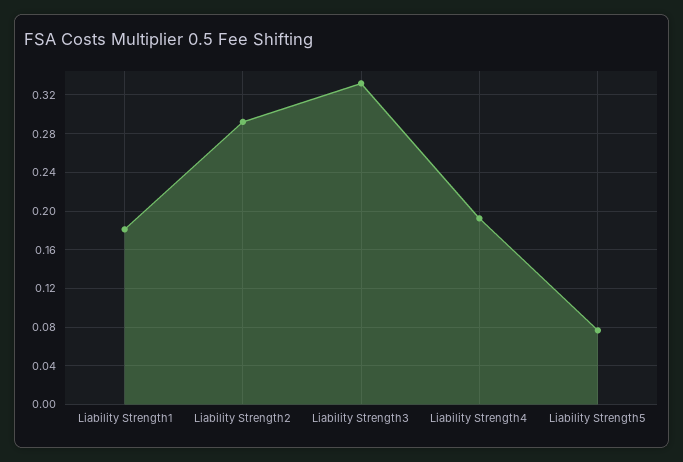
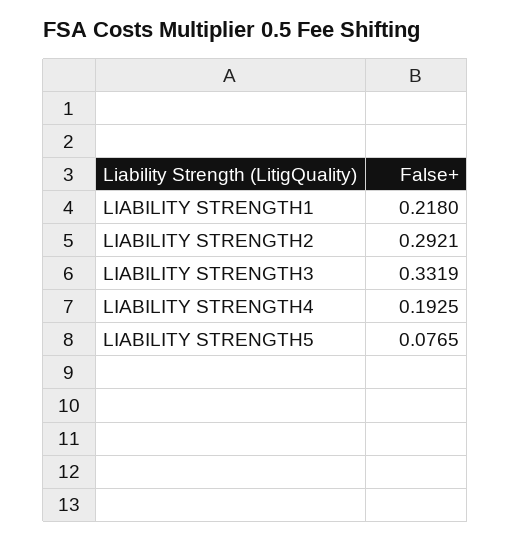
  {
-   "Liability Strength1": 0.18,
+   "Liability Strength1": 0.218,
    "Liability Strength2": 0.2921,
    "Liability Strength3": 0.3319,
    "Liability Strength4": 0.1925,
    "Liability Strength5": 0.0765
  }

